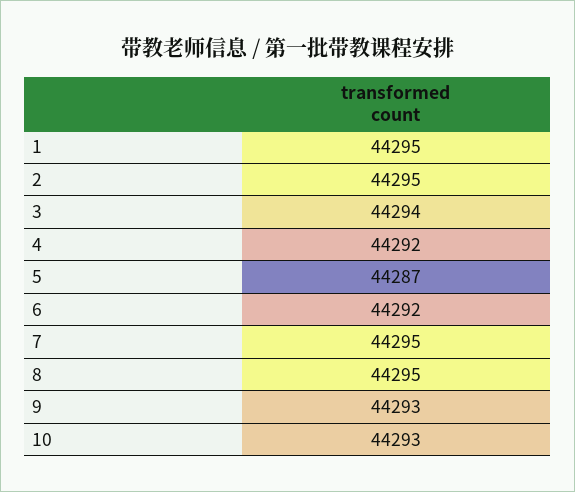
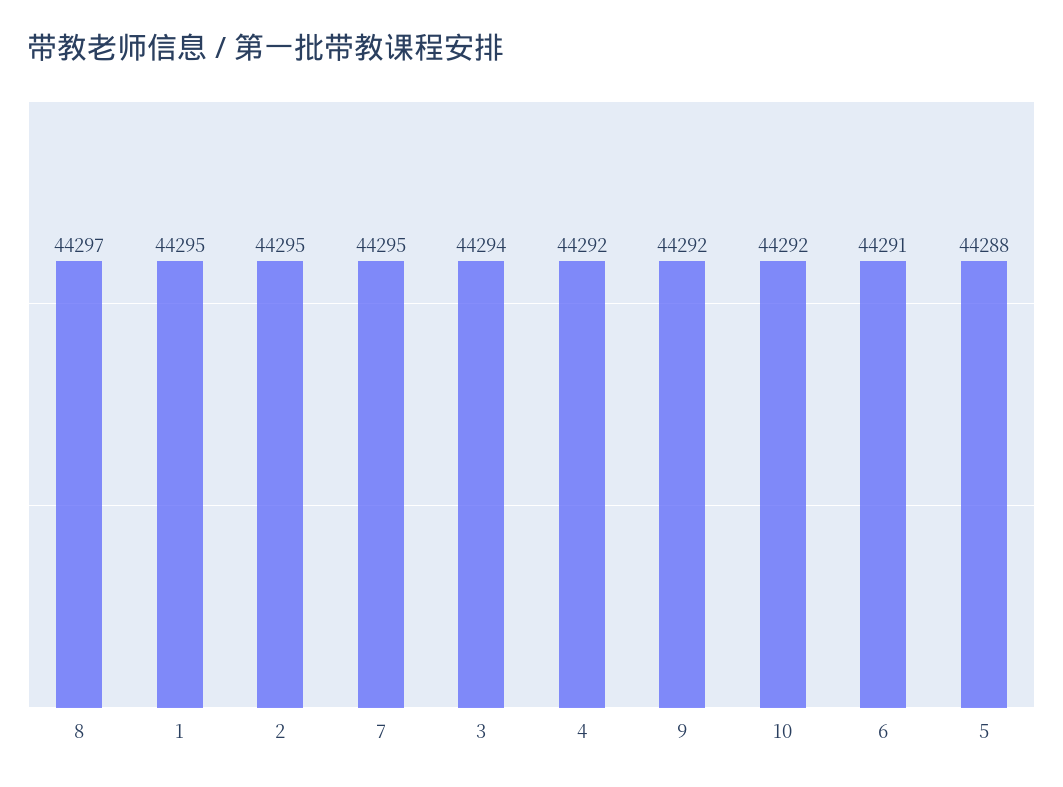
  {
    "1": 44295,
    "2": 44295,
    "3": 44294,
    "4": 44292,
-   "5": 44287,
+   "5": 44288,
-   "6": 44292,
+   "6": 44291,
    "7": 44295,
-   "8": 44295,
+   "8": 44297,
-   "9": 44293,
+   "9": 44292,
-   "10": 44293
+   "10": 44292
  }

